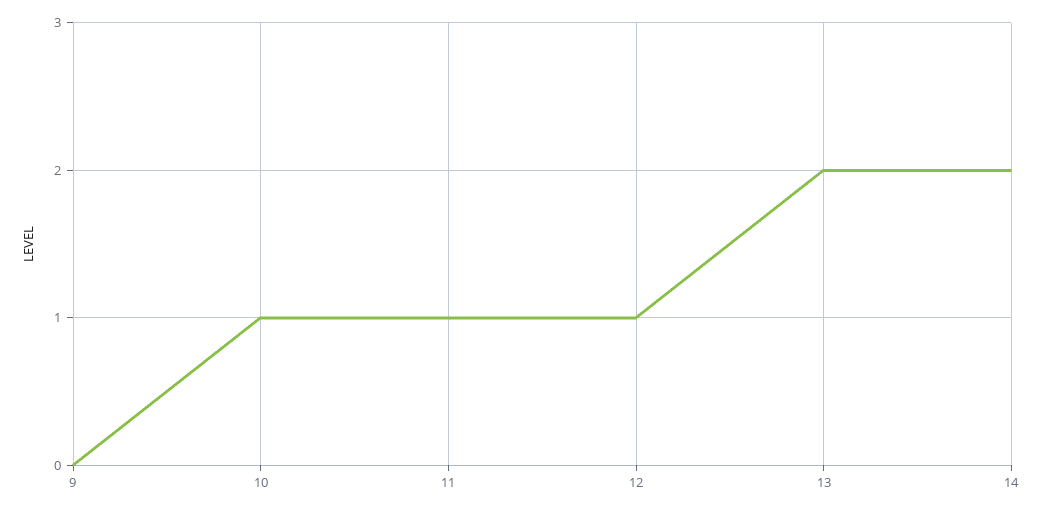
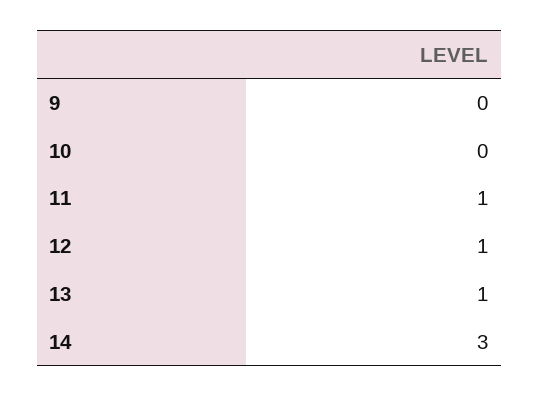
  {
    "9": 0,
-   "10": 1,
+   "10": 0,
    "11": 1,
    "12": 1,
-   "13": 2,
+   "13": 1,
-   "14": 2
+   "14": 3
  }

